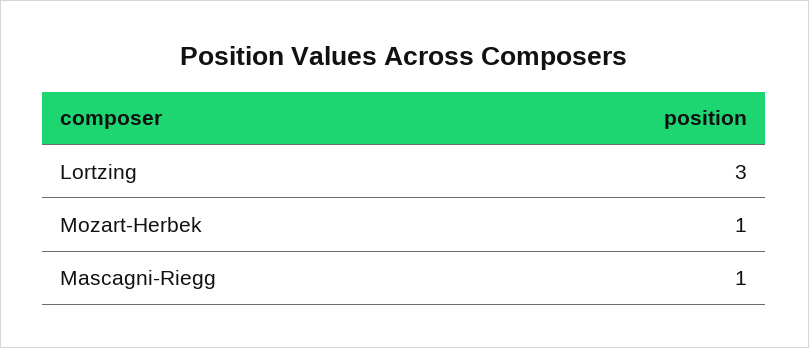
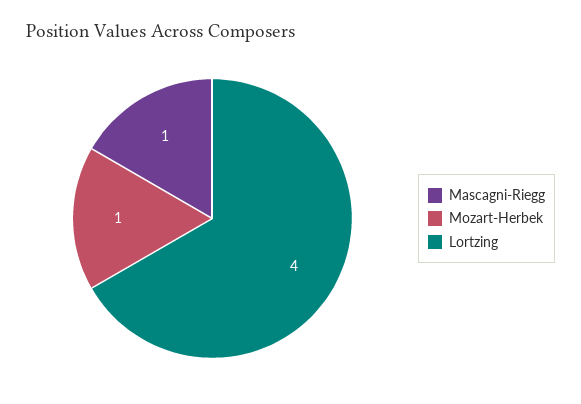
  {
-   "Lortzing": 3,
+   "Lortzing": 4,
    "Mozart-Herbek": 1,
    "Mascagni-Riegg": 1
  }

